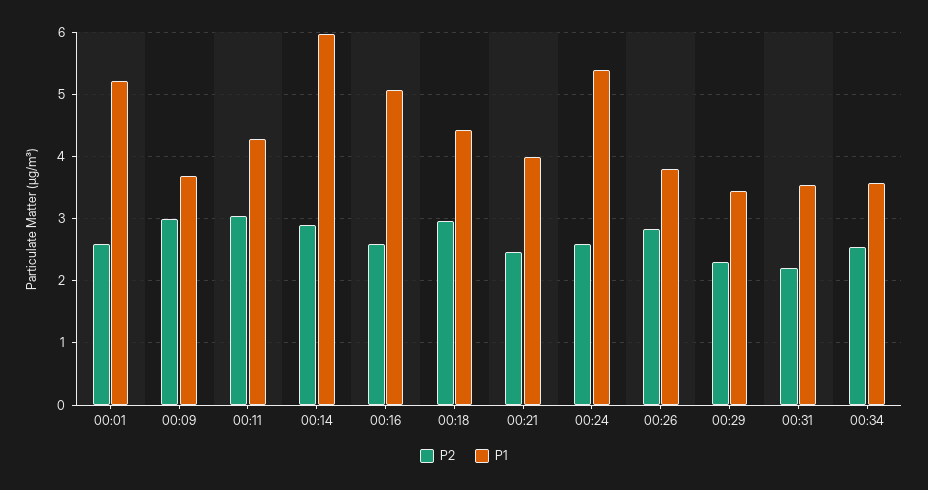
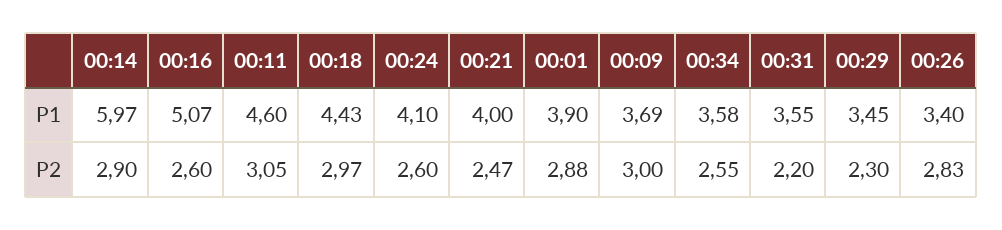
  {
    "P2": {
-     "00:01": 2.6,
+     "00:01": 2.88,
      "00:09": 3,
      "00:11": 3.05,
      "00:14": 2.9,
      "00:16": 2.6,
      "00:18": 2.97,
      "00:21": 2.47,
      "00:24": 2.6,
      "00:26": 2.83,
      "00:29": 2.3,
      "00:31": 2.2,
      "00:34": 2.55
    },
    "P1": {
-     "00:01": 5.2,
+     "00:01": 3.9,
      "00:09": 3.69,
-     "00:11": 4.3,
+     "00:11": 4.6,
      "00:14": 5.97,
      "00:16": 5.07,
      "00:18": 4.43,
      "00:21": 4,
-     "00:24": 5.4,
+     "00:24": 4.1,
-     "00:26": 3.8,
+     "00:26": 3.4,
      "00:29": 3.45,
      "00:31": 3.55,
      "00:34": 3.58
    }
  }

